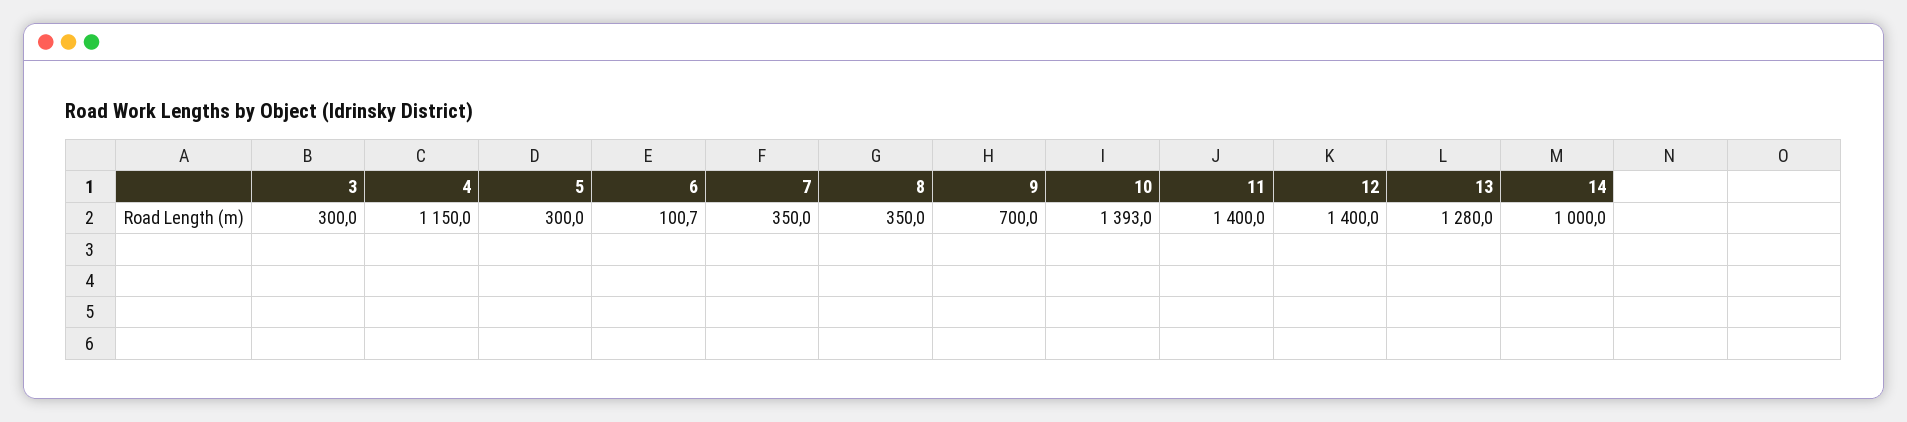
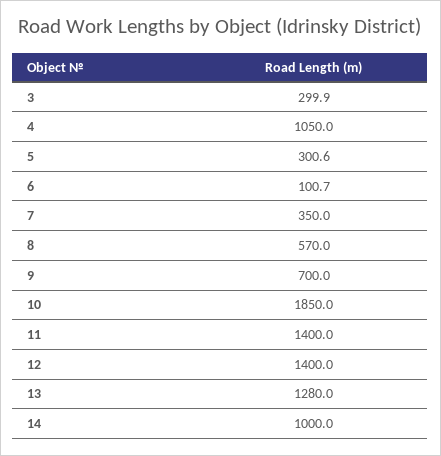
  {
-   "3": 300,
+   "3": 299.9,
-   "4": 1150,
+   "4": 1050,
-   "5": 300,
+   "5": 300.6,
    "6": 100.7,
    "7": 350,
-   "8": 350,
+   "8": 570,
    "9": 700,
-   "10": 1393,
+   "10": 1850,
    "11": 1400,
    "12": 1400,
    "13": 1280,
    "14": 1000
  }

